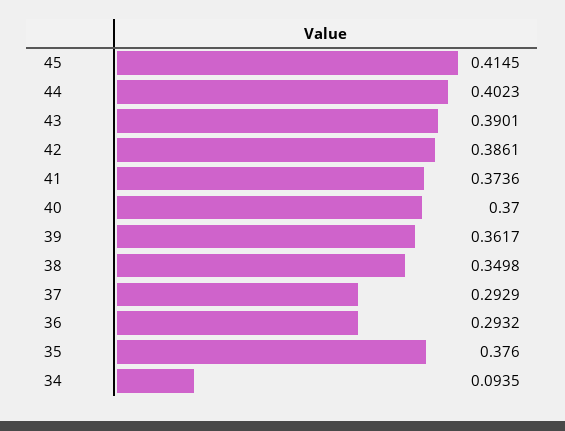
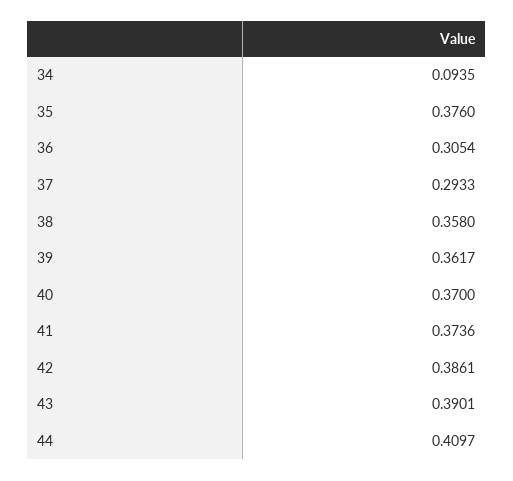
  {
-   "45": 0.4145,
-   "44": 0.4023,
+   "44": 0.4097,
    "43": 0.3901,
    "42": 0.3861,
    "41": 0.3736,
    "40": 0.37,
    "39": 0.3617,
-   "38": 0.3498,
+   "38": 0.358,
-   "37": 0.2929,
+   "37": 0.2933,
-   "36": 0.2932,
+   "36": 0.3054,
    "35": 0.376,
    "34": 0.0935
  }

